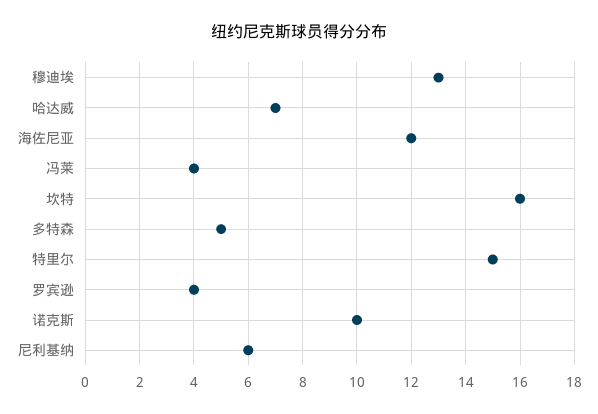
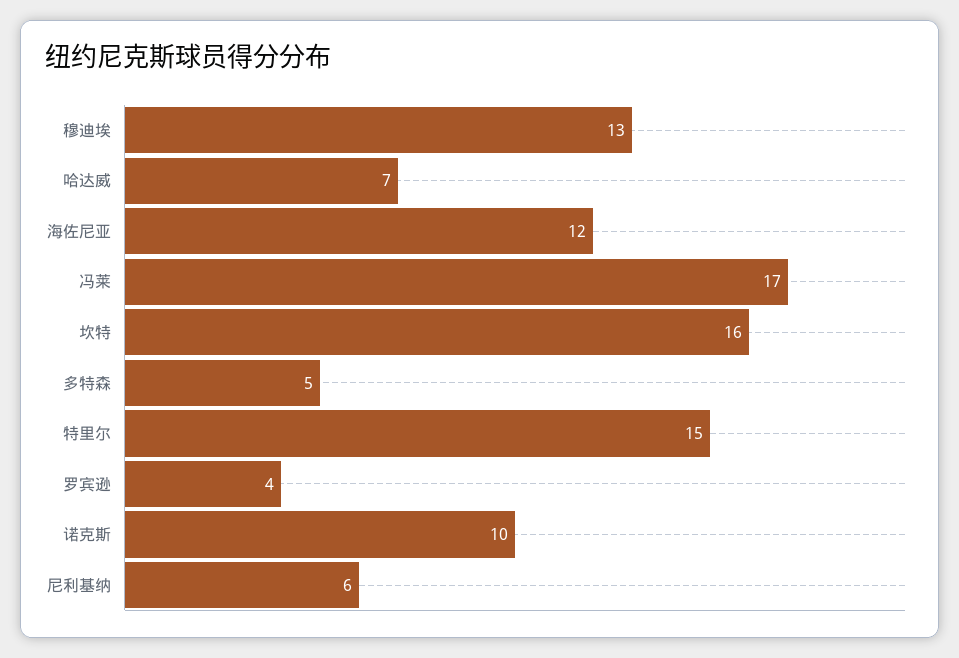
  {
    "穆迪埃": 13,
    "哈达威": 7,
    "海佐尼亚": 12,
-   "冯莱": 4,
+   "冯莱": 17,
    "坎特": 16,
    "多特森": 5,
    "特里尔": 15,
    "罗宾逊": 4,
    "诺克斯": 10,
    "尼利基纳": 6
  }

